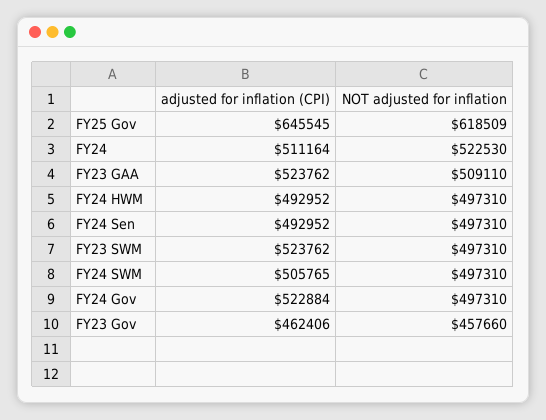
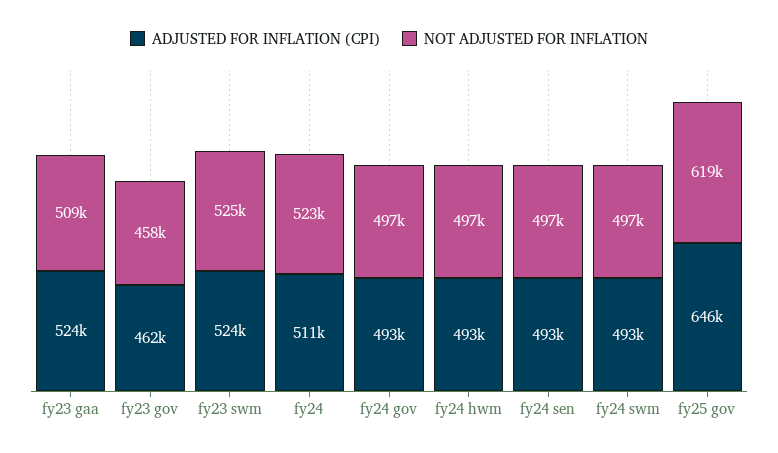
  {
    "adjusted for inflation (CPI)": {
      "FY25 Gov": 645545,
      "FY24": 511164,
      "FY23 GAA": 523762,
      "FY24 HWM": 492952,
      "FY24 Sen": 492952,
      "FY23 SWM": 523762,
-     "FY24 SWM": 505765,
+     "FY24 SWM": 493000,
-     "FY24 Gov": 522884,
+     "FY24 Gov": 493000,
      "FY23 Gov": 462406
    },
    "NOT adjusted for inflation": {
      "FY25 Gov": 618509,
      "FY24": 522530,
      "FY23 GAA": 509110,
      "FY24 HWM": 497310,
      "FY24 Sen": 497310,
-     "FY23 SWM": 497310,
+     "FY23 SWM": 525000,
      "FY24 SWM": 497310,
      "FY24 Gov": 497310,
      "FY23 Gov": 457660
    }
  }

